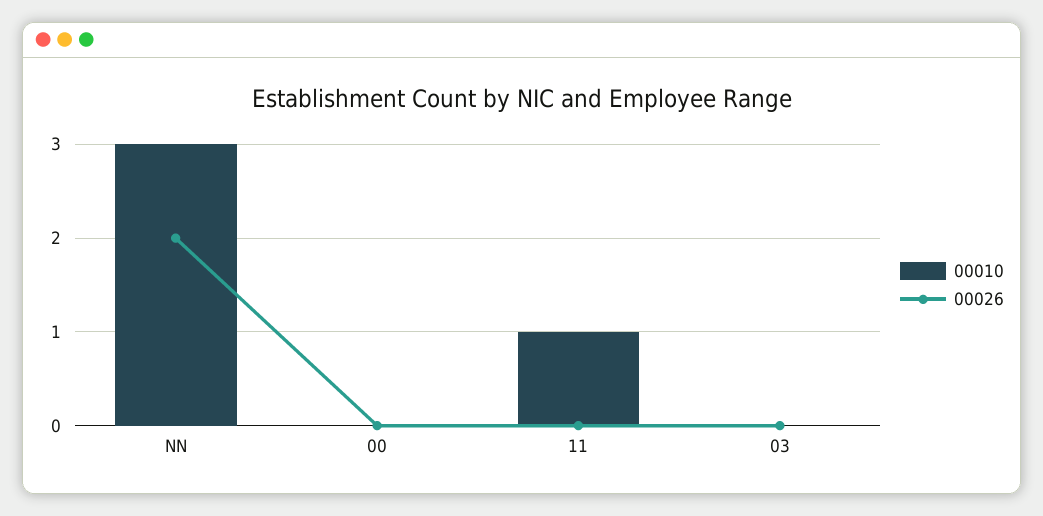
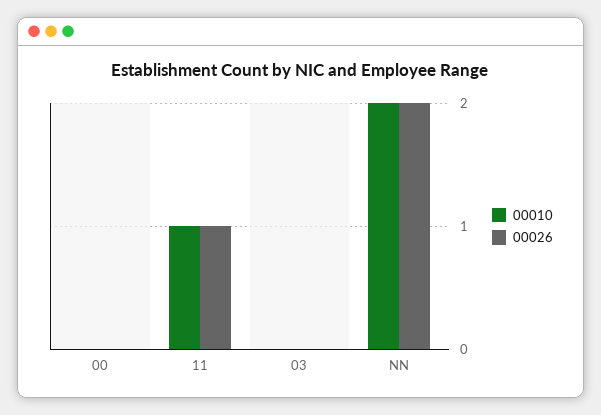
  {
    "00010": {
-     "NN": 3,
+     "NN": 2,
      "00": 0,
      "11": 1,
      "03": 0
    },
    "00026": {
      "NN": 2,
      "00": 0,
-     "11": 0,
+     "11": 1,
      "03": 0
    }
  }

